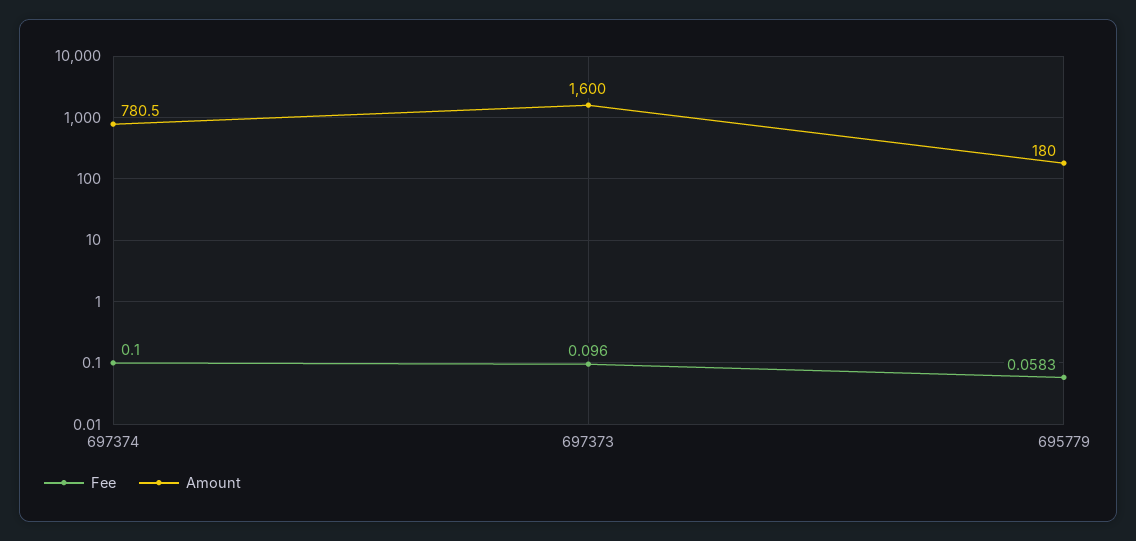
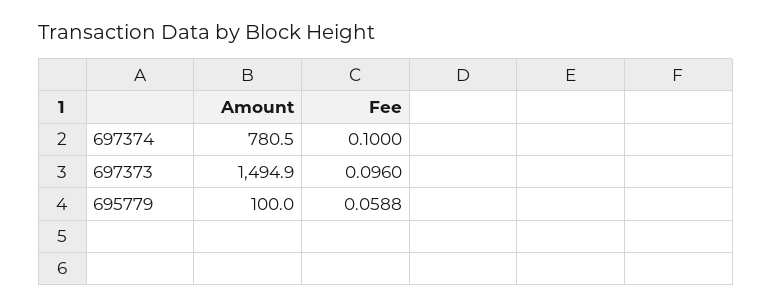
  {
    "Fee": {
      "697374": 0.1,
      "697373": 0.096,
-     "695779": 0.0583
+     "695779": 0.0588
    },
    "Amount": {
      "697374": 780.5,
-     "697373": 1600,
+     "697373": 1494.9,
-     "695779": 180
+     "695779": 100
    }
  }

